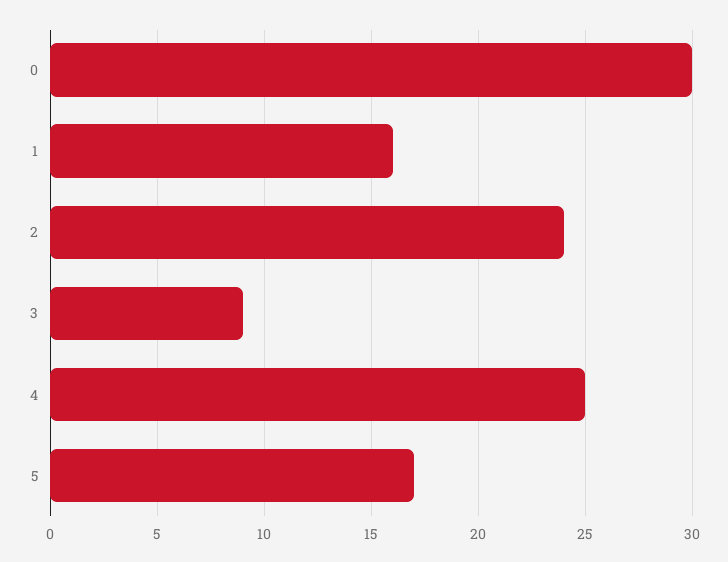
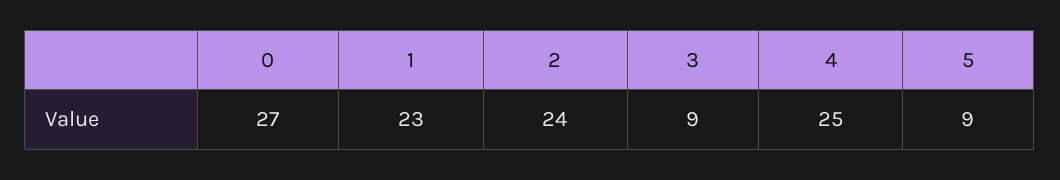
  {
-   "0": 30,
+   "0": 27,
-   "1": 16,
+   "1": 23,
    "2": 24,
    "3": 9,
    "4": 25,
-   "5": 17
+   "5": 9
  }

